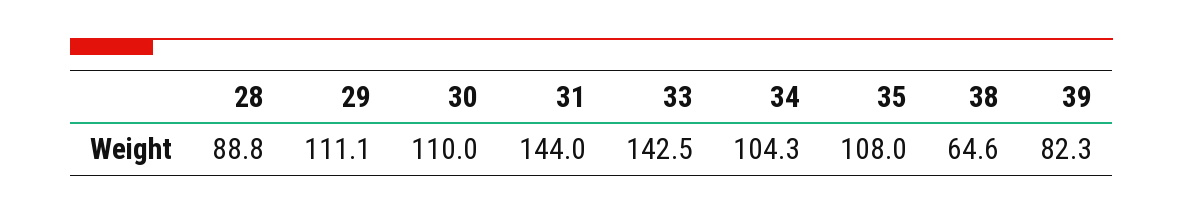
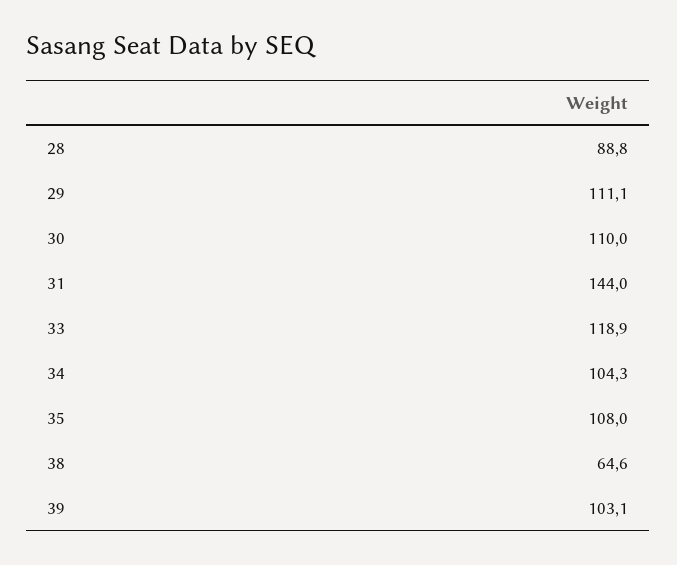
  {
    "28": 88.8,
    "29": 111.1,
    "30": 110,
    "31": 144,
-   "33": 142.5,
+   "33": 118.9,
    "34": 104.3,
    "35": 108,
    "38": 64.6,
-   "39": 82.3
+   "39": 103.1
  }

